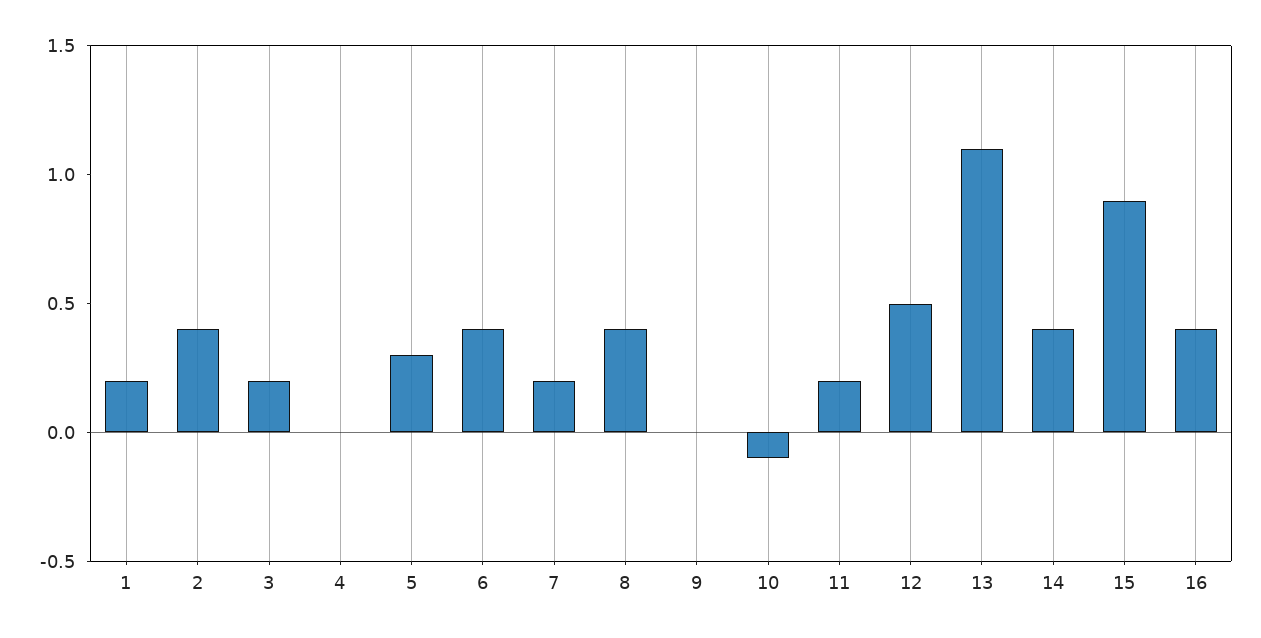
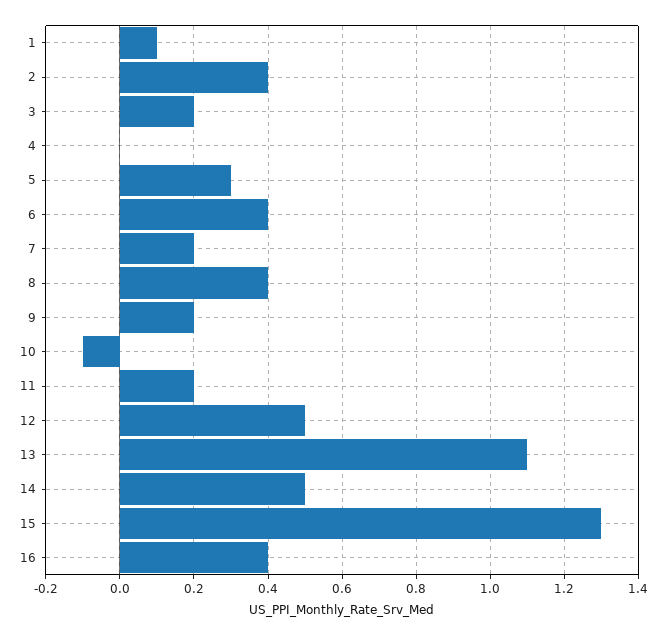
  {
-   "1": 0.2,
+   "1": 0.1,
    "2": 0.4,
    "3": 0.2,
    "4": 0,
    "5": 0.3,
    "6": 0.4,
    "7": 0.2,
    "8": 0.4,
-   "9": 0,
+   "9": 0.2,
    "10": -0.1,
    "11": 0.2,
    "12": 0.5,
    "13": 1.1,
-   "14": 0.4,
+   "14": 0.5,
-   "15": 0.9,
+   "15": 1.3,
    "16": 0.4
  }

